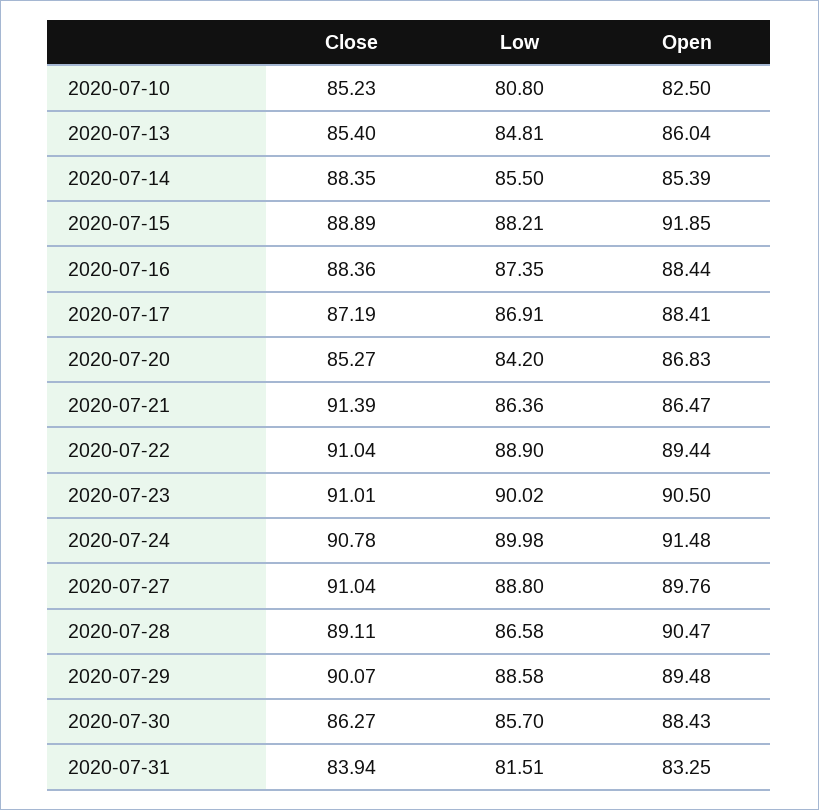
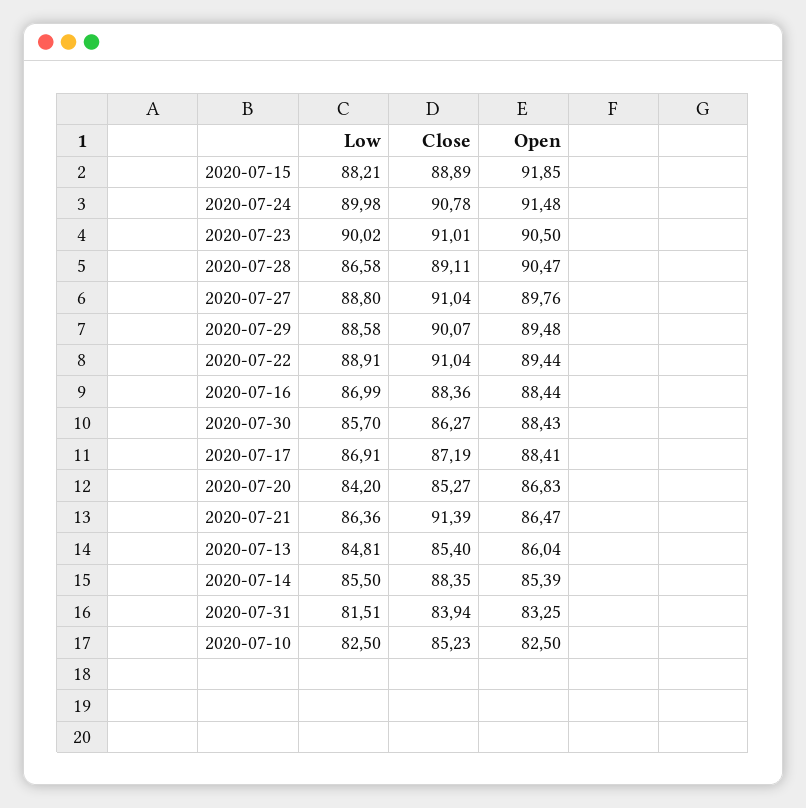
  {
    "Close": {
      "2020-07-10": 85.23,
      "2020-07-13": 85.4,
      "2020-07-14": 88.35,
      "2020-07-15": 88.89,
      "2020-07-16": 88.36,
      "2020-07-17": 87.19,
      "2020-07-20": 85.27,
      "2020-07-21": 91.39,
      "2020-07-22": 91.04,
      "2020-07-23": 91.01,
      "2020-07-24": 90.78,
      "2020-07-27": 91.04,
      "2020-07-28": 89.11,
      "2020-07-29": 90.07,
      "2020-07-30": 86.27,
      "2020-07-31": 83.94
    },
    "Low": {
-     "2020-07-10": 80.8,
+     "2020-07-10": 82.5,
      "2020-07-13": 84.81,
      "2020-07-14": 85.5,
      "2020-07-15": 88.21,
-     "2020-07-16": 87.35,
+     "2020-07-16": 86.99,
      "2020-07-17": 86.91,
      "2020-07-20": 84.2,
      "2020-07-21": 86.36,
-     "2020-07-22": 88.9,
+     "2020-07-22": 88.91,
      "2020-07-23": 90.02,
      "2020-07-24": 89.98,
      "2020-07-27": 88.8,
      "2020-07-28": 86.58,
      "2020-07-29": 88.58,
      "2020-07-30": 85.7,
      "2020-07-31": 81.51
    },
    "Open": {
      "2020-07-10": 82.5,
      "2020-07-13": 86.04,
      "2020-07-14": 85.39,
      "2020-07-15": 91.85,
      "2020-07-16": 88.44,
      "2020-07-17": 88.41,
      "2020-07-20": 86.83,
      "2020-07-21": 86.47,
      "2020-07-22": 89.44,
      "2020-07-23": 90.5,
      "2020-07-24": 91.48,
      "2020-07-27": 89.76,
      "2020-07-28": 90.47,
      "2020-07-29": 89.48,
      "2020-07-30": 88.43,
      "2020-07-31": 83.25
    }
  }

